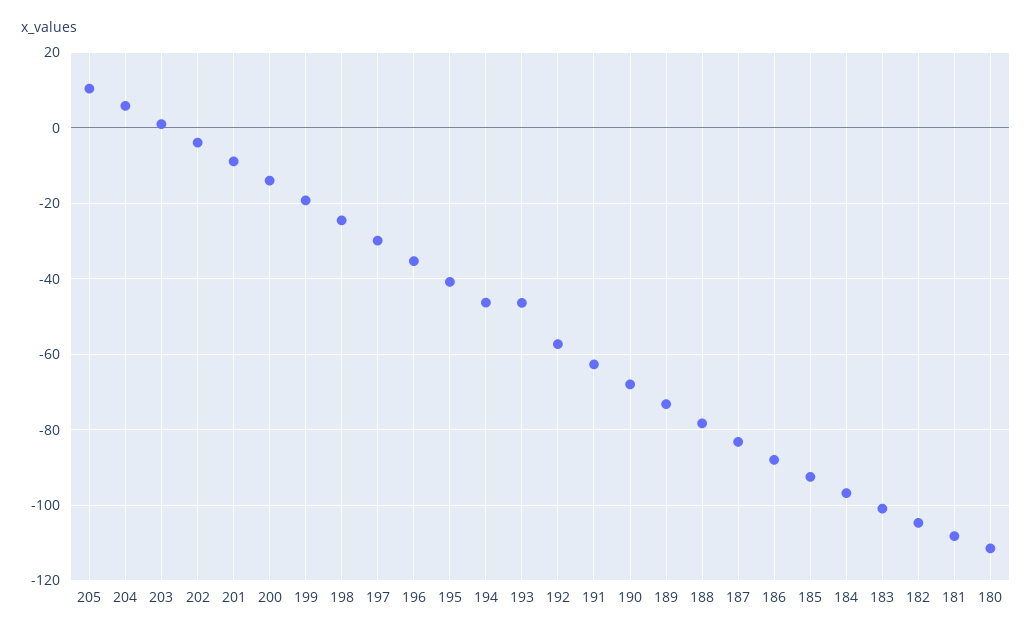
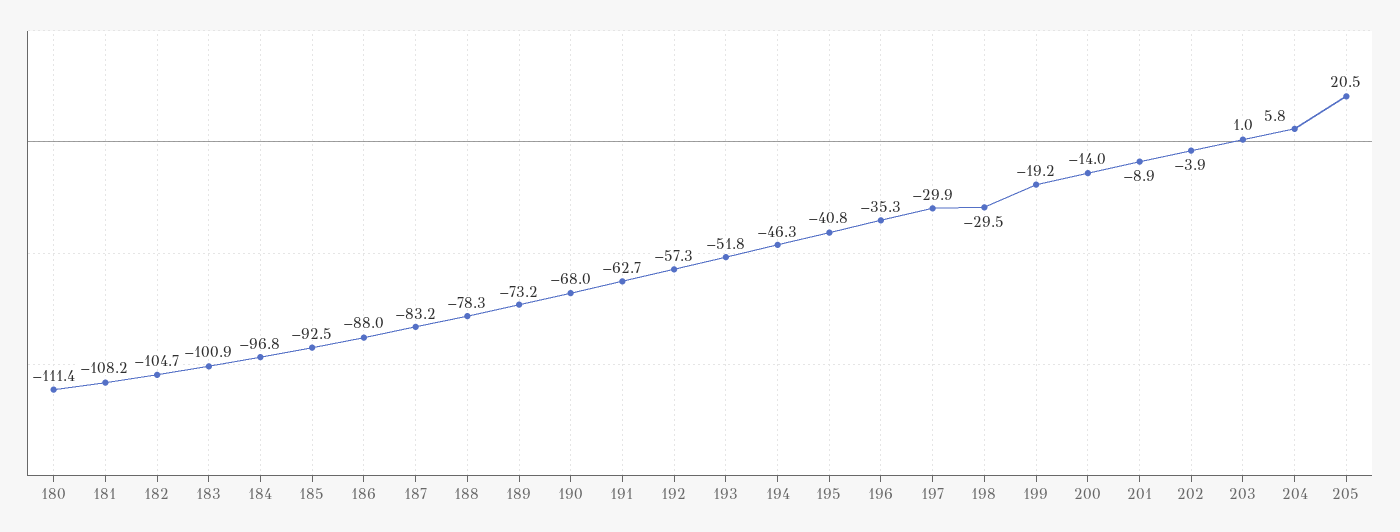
  {
-   "205": 10,
+   "205": 20.5,
    "204": 5.8,
    "203": 1,
    "202": -3.9,
    "201": -8.9,
    "200": -14,
    "199": -19.2,
-   "198": -24,
+   "198": -29.5,
    "197": -29.9,
    "196": -35.3,
    "195": -40.8,
    "194": -46.3,
-   "193": -46,
+   "193": -51.8,
    "192": -57.3,
    "191": -62.7,
    "190": -68,
    "189": -73.2,
    "188": -78.3,
    "187": -83.2,
    "186": -88,
    "185": -92.5,
    "184": -96.8,
    "183": -100.9,
    "182": -104.7,
    "181": -108.2,
    "180": -111.4
  }

